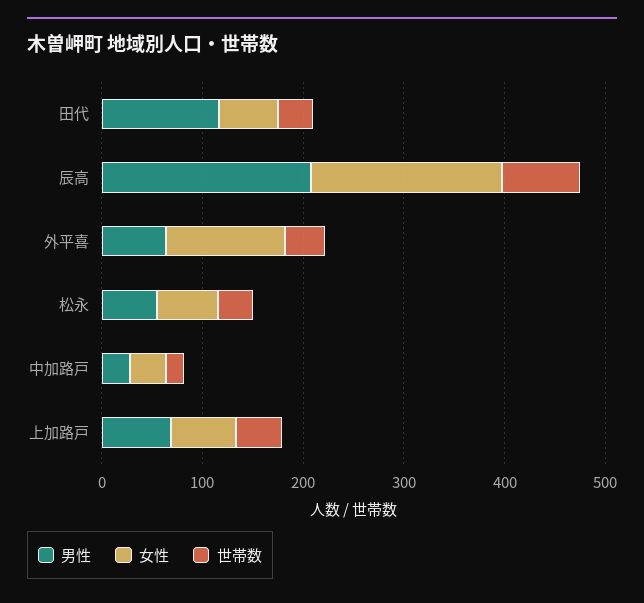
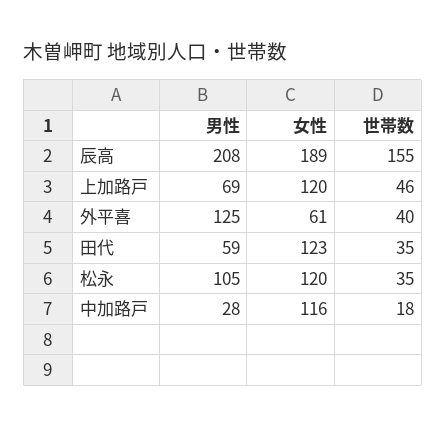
  {
    "男性": {
-     "田代": 120,
+     "田代": 59,
      "辰高": 208,
-     "外平喜": 60,
+     "外平喜": 125,
-     "松永": 60,
+     "松永": 105,
      "中加路戸": 28,
      "上加路戸": 69
    },
    "女性": {
-     "田代": 60,
+     "田代": 123,
      "辰高": 189,
-     "外平喜": 120,
+     "外平喜": 61,
-     "松永": 60,
+     "松永": 120,
-     "中加路戸": 40,
+     "中加路戸": 116,
-     "上加路戸": 60
+     "上加路戸": 120
    },
    "世帯数": {
      "田代": 35,
-     "辰高": 80,
+     "辰高": 155,
      "外平喜": 40,
      "松永": 35,
      "中加路戸": 18,
      "上加路戸": 46
    }
  }

